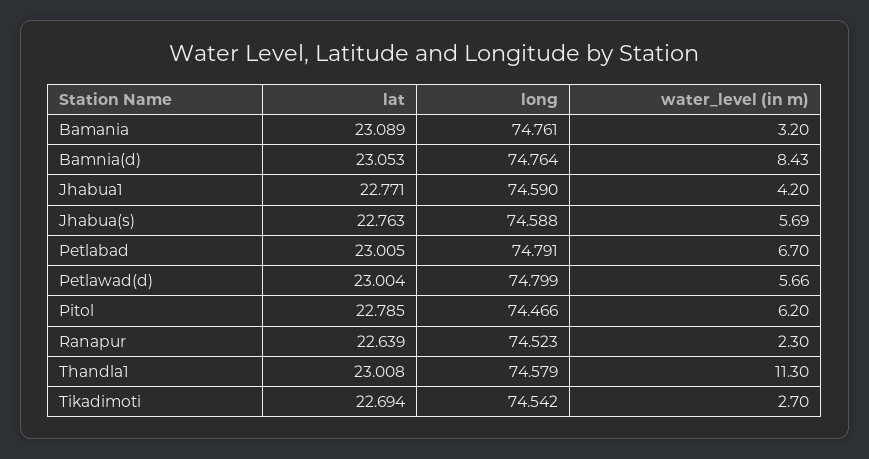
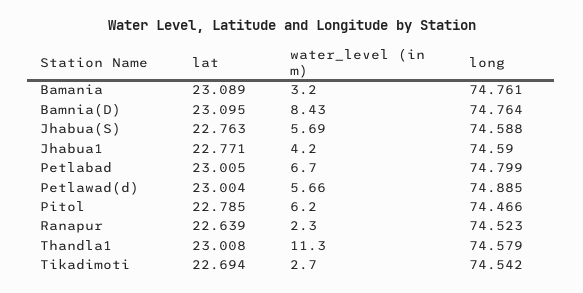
  {
    "lat": {
      "Bamania": 23.089,
-     "Bamnia(d)": 23.053,
+     "Bamnia(d)": 23.095,
      "Jhabua1": 22.771,
      "Jhabua(s)": 22.763,
      "Petlabad": 23.005,
      "Petlawad(d)": 23.004,
      "Pitol": 22.785,
      "Ranapur": 22.639,
      "Thandla1": 23.008,
      "Tikadimoti": 22.694
    },
    "long": {
      "Bamania": 74.761,
      "Bamnia(d)": 74.764,
      "Jhabua1": 74.59,
      "Jhabua(s)": 74.588,
-     "Petlabad": 74.791,
+     "Petlabad": 74.799,
-     "Petlawad(d)": 74.799,
+     "Petlawad(d)": 74.885,
      "Pitol": 74.466,
      "Ranapur": 74.523,
      "Thandla1": 74.579,
      "Tikadimoti": 74.542
    },
    "water_level (in m)": {
      "Bamania": 3.2,
      "Bamnia(d)": 8.43,
      "Jhabua1": 4.2,
      "Jhabua(s)": 5.69,
      "Petlabad": 6.7,
      "Petlawad(d)": 5.66,
      "Pitol": 6.2,
      "Ranapur": 2.3,
      "Thandla1": 11.3,
      "Tikadimoti": 2.7
    }
  }

